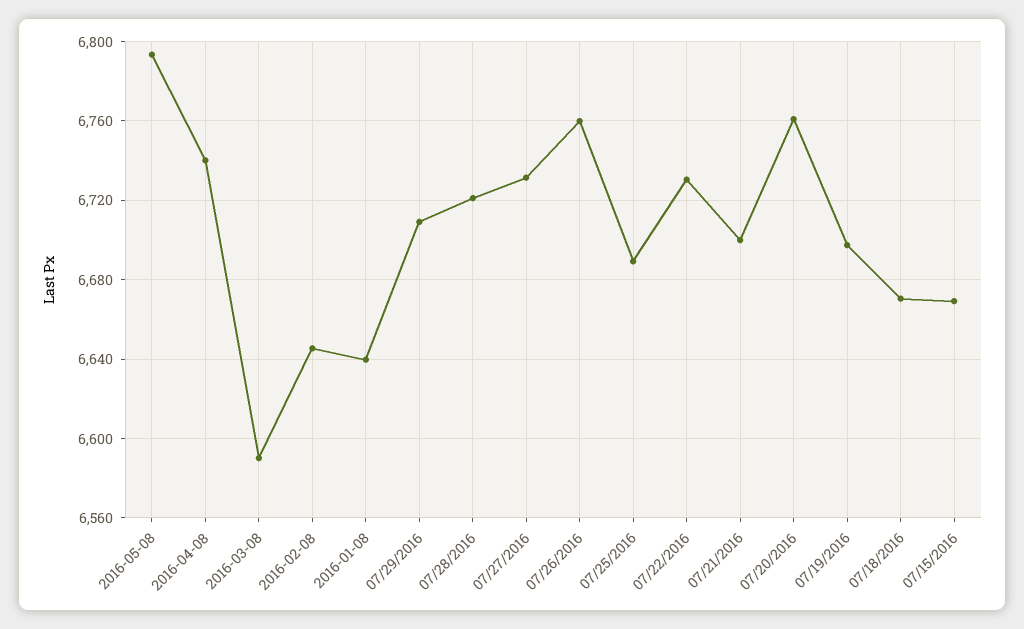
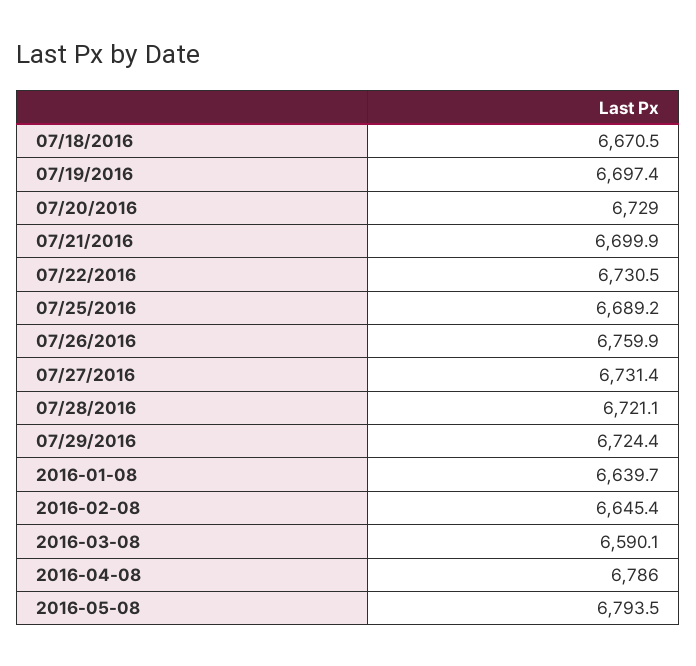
  {
    "2016-05-08": 6793.5,
-   "2016-04-08": 6740,
+   "2016-04-08": 6786,
    "2016-03-08": 6590.1,
    "2016-02-08": 6645.4,
    "2016-01-08": 6639.7,
-   "07/29/2016": 6710,
+   "07/29/2016": 6724.4,
    "07/28/2016": 6721.1,
    "07/27/2016": 6731.4,
    "07/26/2016": 6759.9,
    "07/25/2016": 6689.2,
    "07/22/2016": 6730.5,
    "07/21/2016": 6699.9,
-   "07/20/2016": 6760,
+   "07/20/2016": 6729,
    "07/19/2016": 6697.4,
-   "07/18/2016": 6670.5,
+   "07/18/2016": 6670.5
-   "07/15/2016": 6670
  }

